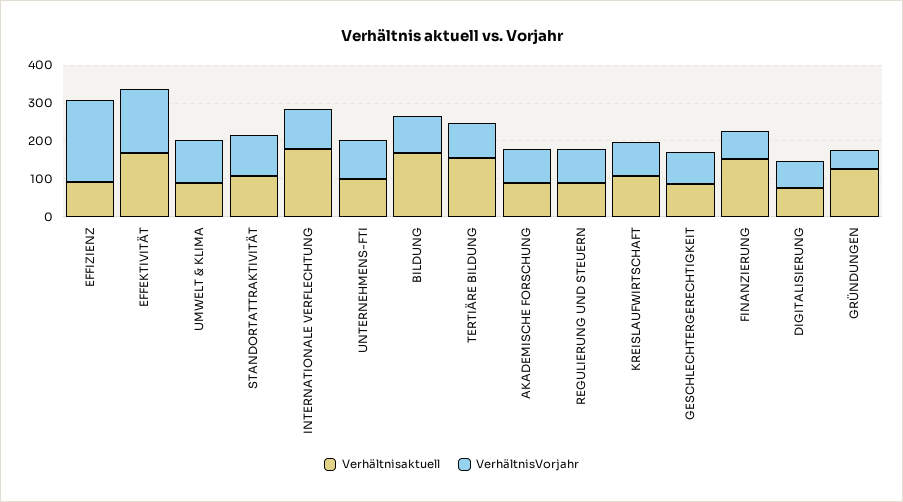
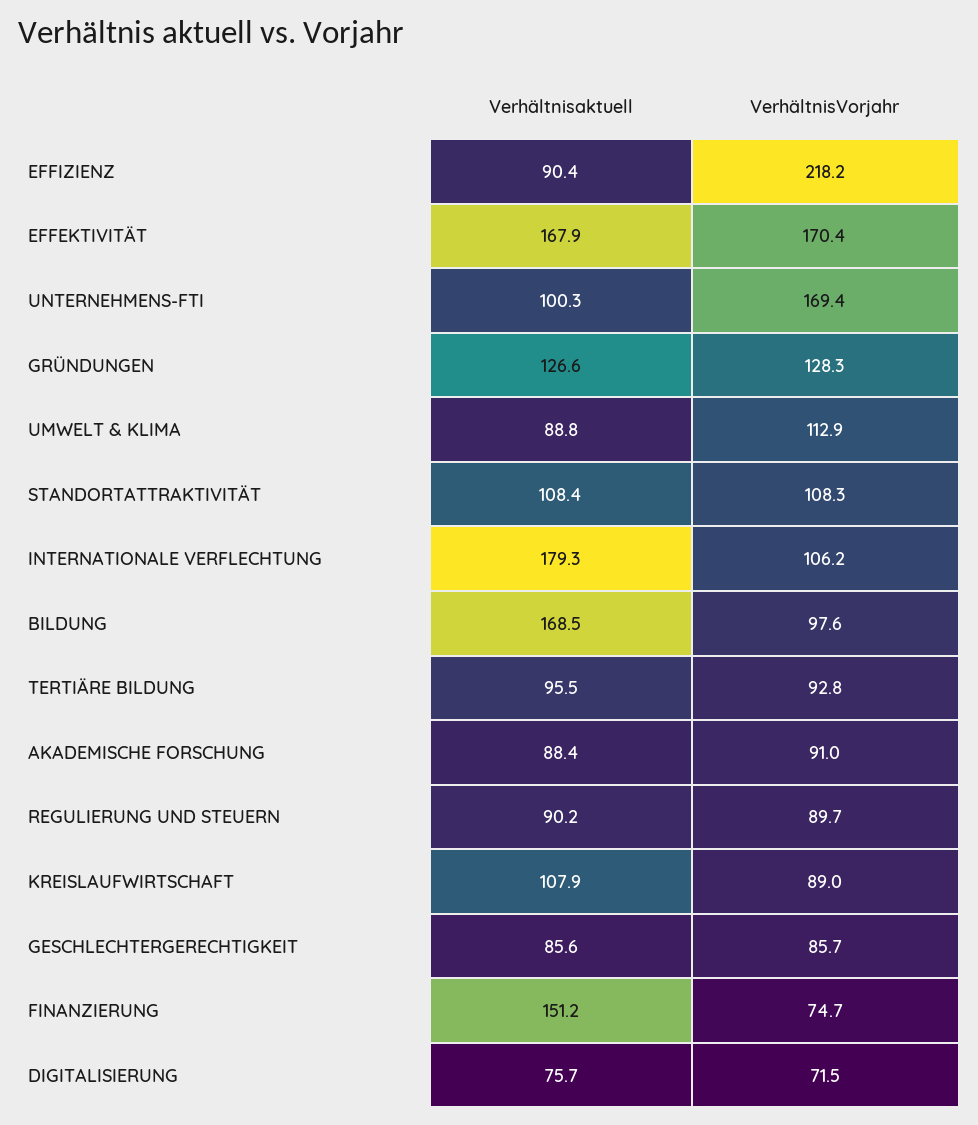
  {
    "Verhältnisaktuell": {
      "EFFIZIENZ": 90.4,
      "EFFEKTIVITÄT": 167.9,
      "UMWELT & KLIMA": 88.8,
      "STANDORTATTRAKTIVITÄT": 108.4,
      "INTERNATIONALE VERFLECHTUNG": 179.3,
      "UNTERNEHMENS-FTI": 100.3,
      "BILDUNG": 168.5,
-     "TERTIÄRE BILDUNG": 150,
+     "TERTIÄRE BILDUNG": 95.5,
      "AKADEMISCHE FORSCHUNG": 88.4,
      "REGULIERUNG UND STEUERN": 90.2,
      "KREISLAUFWIRTSCHAFT": 107.9,
      "GESCHLECHTERGERECHTIGKEIT": 85.6,
      "FINANZIERUNG": 151.2,
      "DIGITALISIERUNG": 75.7,
      "GRÜNDUNGEN": 126.6
    },
    "VerhältnisVorjahr": {
      "EFFIZIENZ": 218.2,
      "EFFEKTIVITÄT": 170.4,
      "UMWELT & KLIMA": 112.9,
      "STANDORTATTRAKTIVITÄT": 108.3,
      "INTERNATIONALE VERFLECHTUNG": 106.2,
-     "UNTERNEHMENS-FTI": 100,
+     "UNTERNEHMENS-FTI": 169.4,
      "BILDUNG": 97.6,
      "TERTIÄRE BILDUNG": 92.8,
      "AKADEMISCHE FORSCHUNG": 91,
      "REGULIERUNG UND STEUERN": 89.7,
      "KREISLAUFWIRTSCHAFT": 89,
      "GESCHLECHTERGERECHTIGKEIT": 85.7,
      "FINANZIERUNG": 74.7,
      "DIGITALISIERUNG": 71.5,
-     "GRÜNDUNGEN": 50
+     "GRÜNDUNGEN": 128.3
    }
  }

